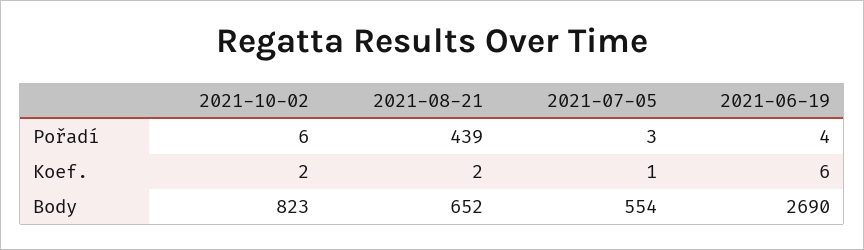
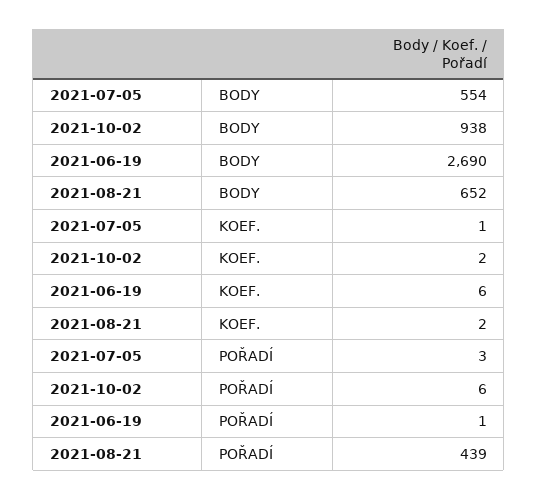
  {
    "2021-10-02": {
      "Pořadí": 6,
      "Koef.": 2,
-     "Body": 823
+     "Body": 938
    },
    "2021-08-21": {
      "Pořadí": 439,
      "Koef.": 2,
      "Body": 652
    },
    "2021-07-05": {
      "Pořadí": 3,
      "Koef.": 1,
      "Body": 554
    },
    "2021-06-19": {
-     "Pořadí": 4,
+     "Pořadí": 1,
      "Koef.": 6,
      "Body": 2690
    }
  }

